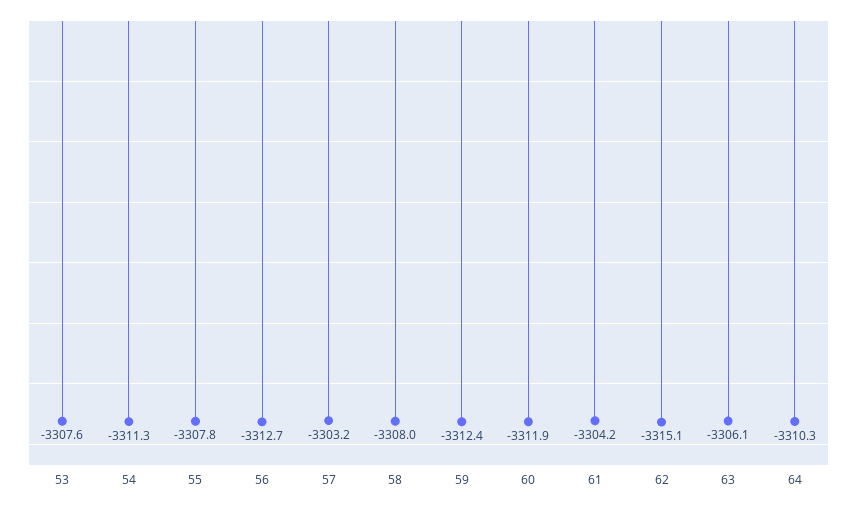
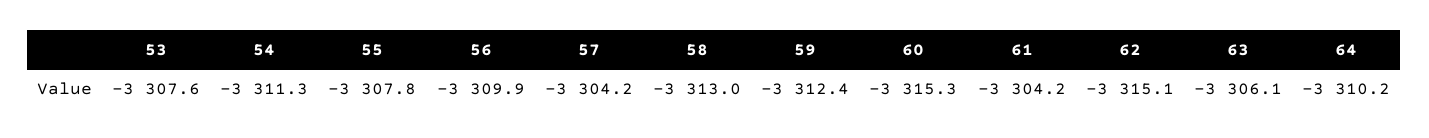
  {
    "53": -3307.6,
    "54": -3311.3,
    "55": -3307.8,
-   "56": -3312.7,
+   "56": -3309.9,
-   "57": -3303.2,
+   "57": -3304.2,
-   "58": -3308,
+   "58": -3313,
    "59": -3312.4,
-   "60": -3311.9,
+   "60": -3315.3,
    "61": -3304.2,
    "62": -3315.1,
    "63": -3306.1,
-   "64": -3310.3
+   "64": -3310.2
  }

